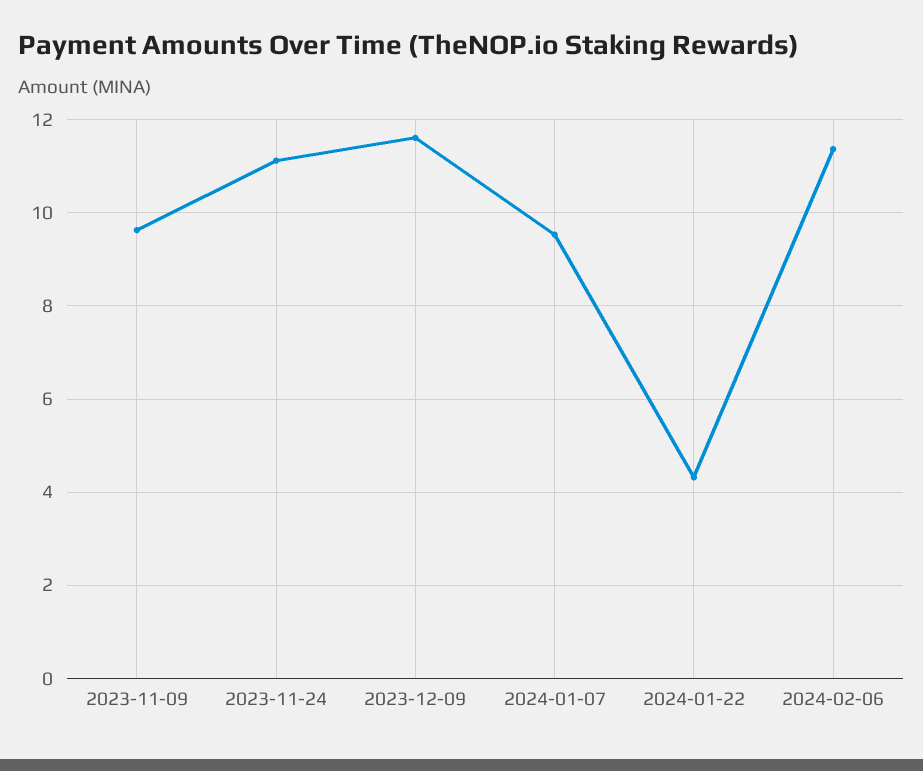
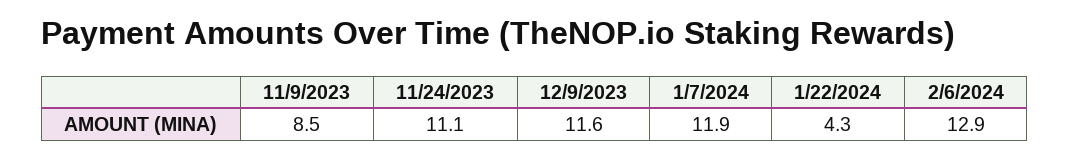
  {
-   "2023-11-09": 9.6,
+   "2023-11-09": 8.5,
    "2023-11-24": 11.1,
    "2023-12-09": 11.6,
-   "2024-01-07": 9.6,
+   "2024-01-07": 11.9,
    "2024-01-22": 4.3,
-   "2024-02-06": 11.4
+   "2024-02-06": 12.9
  }

